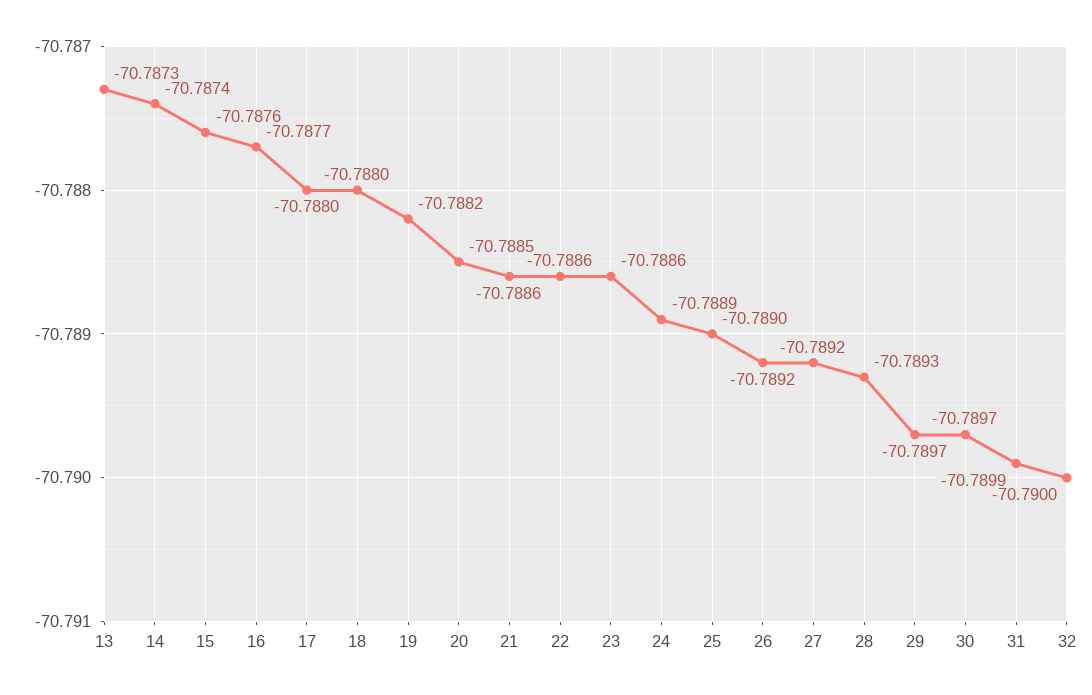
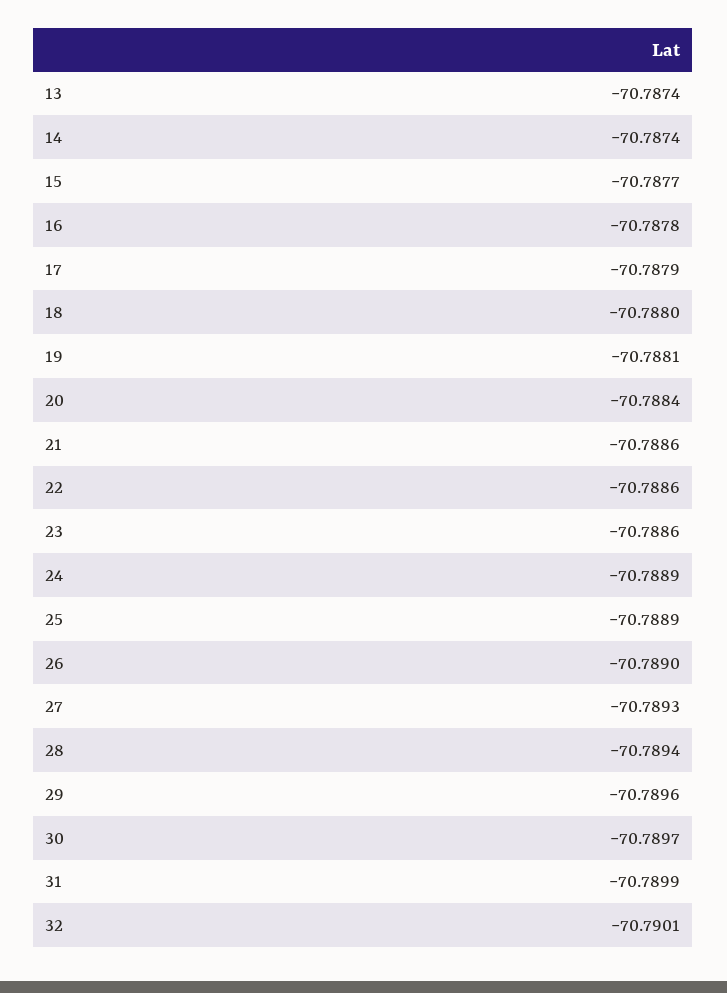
  {
-   "13": -70.7873,
+   "13": -70.7874,
    "14": -70.7874,
-   "15": -70.7876,
+   "15": -70.7877,
-   "16": -70.7877,
+   "16": -70.7878,
-   "17": -70.788,
+   "17": -70.7879,
    "18": -70.788,
-   "19": -70.7882,
+   "19": -70.7881,
-   "20": -70.7885,
+   "20": -70.7884,
    "21": -70.7886,
    "22": -70.7886,
    "23": -70.7886,
    "24": -70.7889,
-   "25": -70.789,
+   "25": -70.7889,
-   "26": -70.7892,
+   "26": -70.789,
-   "27": -70.7892,
+   "27": -70.7893,
-   "28": -70.7893,
+   "28": -70.7894,
-   "29": -70.7897,
+   "29": -70.7896,
    "30": -70.7897,
    "31": -70.7899,
-   "32": -70.79
+   "32": -70.7901
  }

